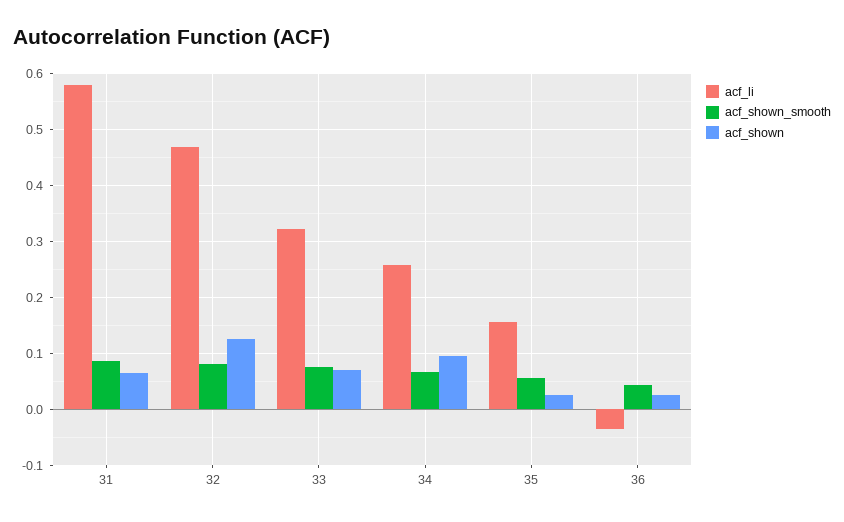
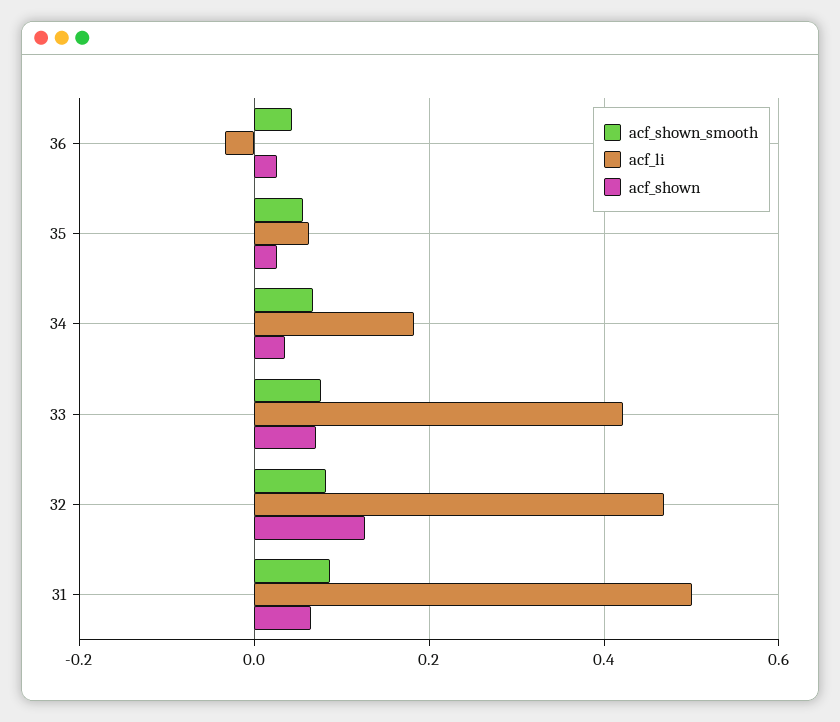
  {
    "acf_li": {
-     "31": 0.58,
+     "31": 0.5,
      "32": 0.46,
-     "33": 0.32,
+     "33": 0.42,
-     "34": 0.26,
+     "34": 0.18,
-     "35": 0.16,
+     "35": 0.06,
      "36": -0.04
    },
    "acf_shown_smooth": {
      "31": 0.08,
      "32": 0.08,
      "33": 0.08,
      "34": 0.06,
      "35": 0.06,
      "36": 0.04
    },
    "acf_shown": {
      "31": 0.06,
      "32": 0.12,
      "33": 0.08,
-     "34": 0.1,
+     "34": 0.04,
      "35": 0.02,
      "36": 0.02
    }
  }

